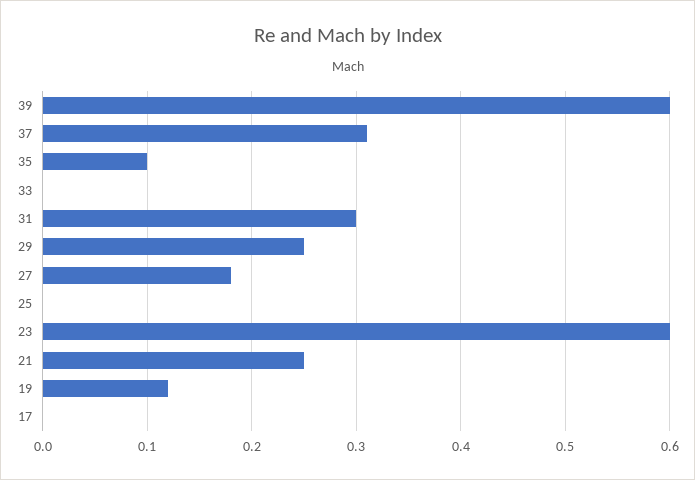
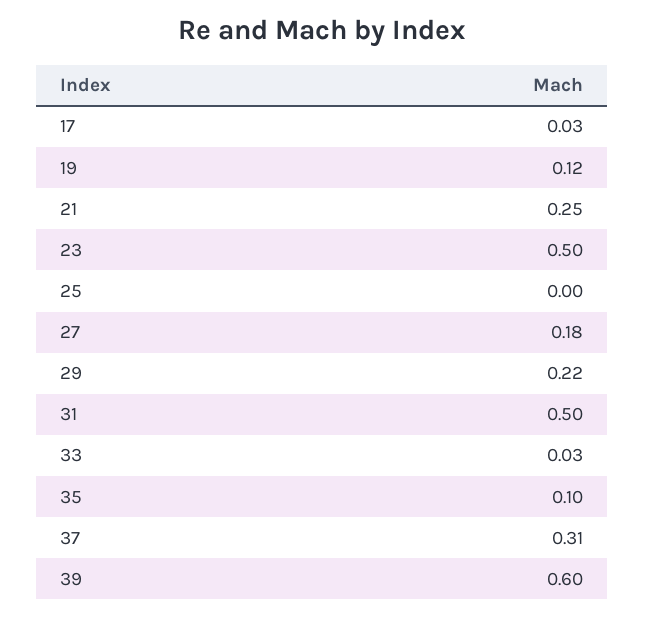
  {
    "39": 0.6,
    "37": 0.31,
    "35": 0.1,
-   "33": 0,
+   "33": 0.03,
-   "31": 0.3,
+   "31": 0.5,
-   "29": 0.25,
+   "29": 0.22,
    "27": 0.18,
    "25": 0,
-   "23": 0.6,
+   "23": 0.5,
    "21": 0.25,
    "19": 0.12,
-   "17": 0
+   "17": 0.03
  }

